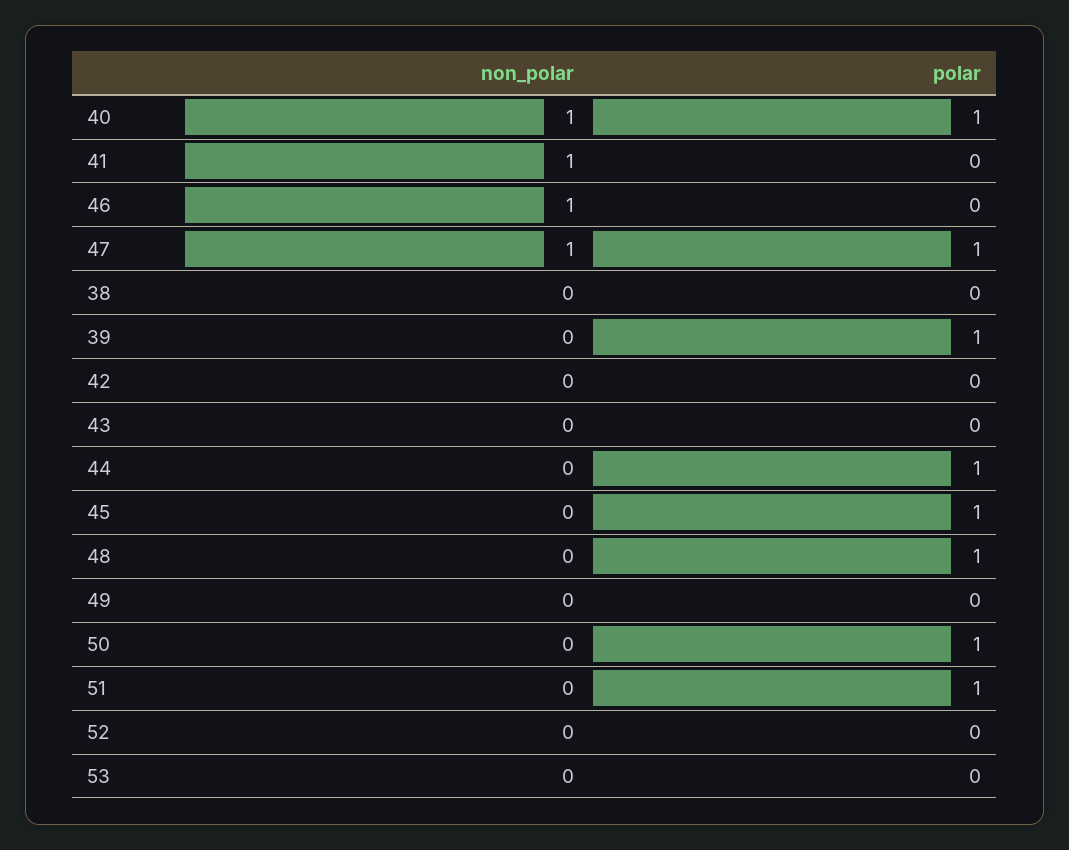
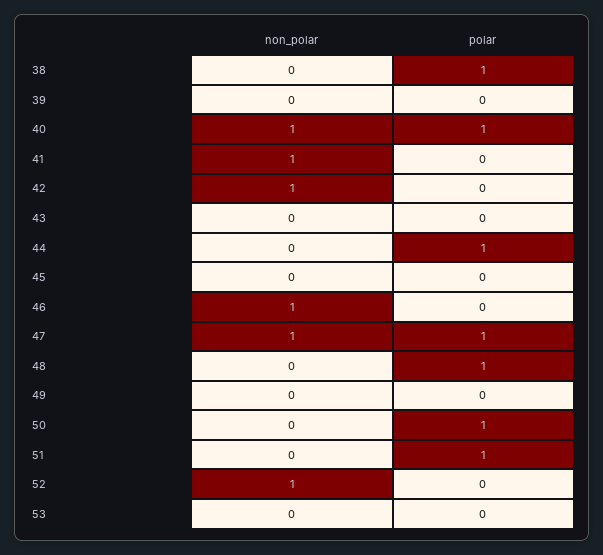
  {
    "non_polar": {
      "40": 1,
      "41": 1,
      "46": 1,
      "47": 1,
      "38": 0,
      "39": 0,
-     "42": 0,
+     "42": 1,
      "43": 0,
      "44": 0,
      "45": 0,
      "48": 0,
      "49": 0,
      "50": 0,
      "51": 0,
-     "52": 0,
+     "52": 1,
      "53": 0
    },
    "polar": {
      "40": 1,
      "41": 0,
      "46": 0,
      "47": 1,
-     "38": 0,
+     "38": 1,
-     "39": 1,
+     "39": 0,
      "42": 0,
      "43": 0,
      "44": 1,
-     "45": 1,
+     "45": 0,
      "48": 1,
      "49": 0,
      "50": 1,
      "51": 1,
      "52": 0,
      "53": 0
    }
  }

